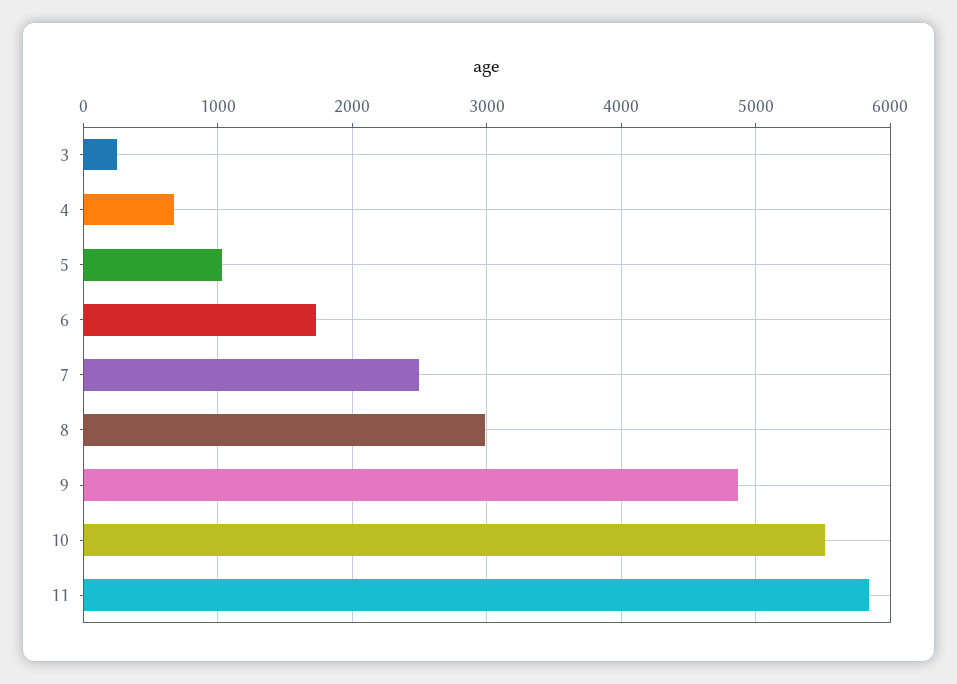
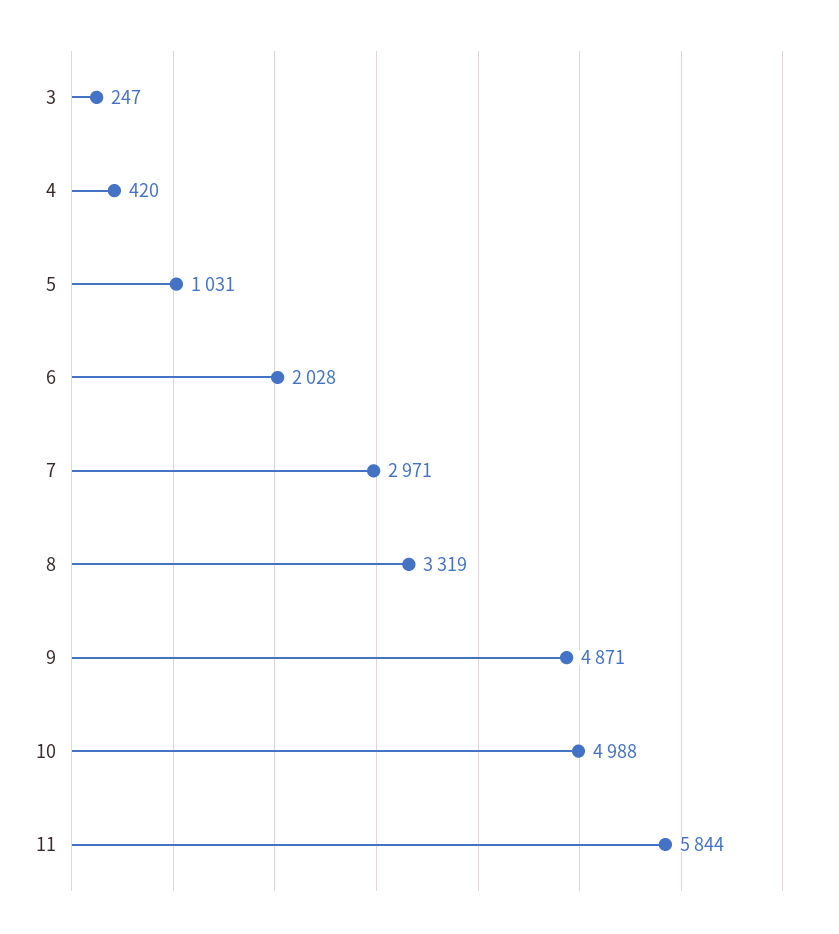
  {
    "3": 247,
-   "4": 700,
+   "4": 420,
    "5": 1031,
-   "6": 1700,
+   "6": 2028,
-   "7": 2500,
+   "7": 2971,
-   "8": 3000,
+   "8": 3319,
    "9": 4871,
-   "10": 5500,
+   "10": 4988,
    "11": 5844
  }

